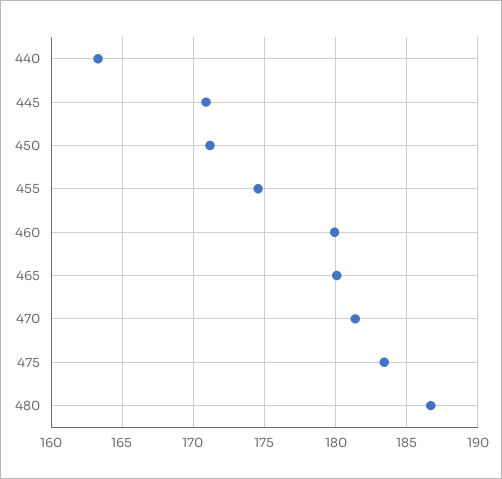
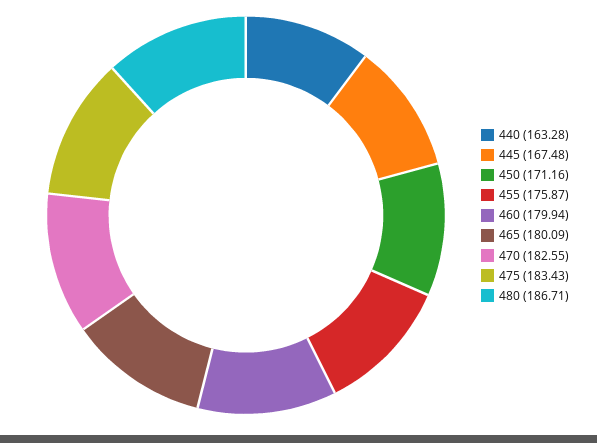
  {
    "440": 163.28,
-   "445": 171,
+   "445": 167.48,
    "450": 171.16,
-   "455": 174.5,
+   "455": 175.87,
    "460": 179.94,
    "465": 180.09,
-   "470": 181.5,
+   "470": 182.55,
    "475": 183.43,
    "480": 186.71
  }

